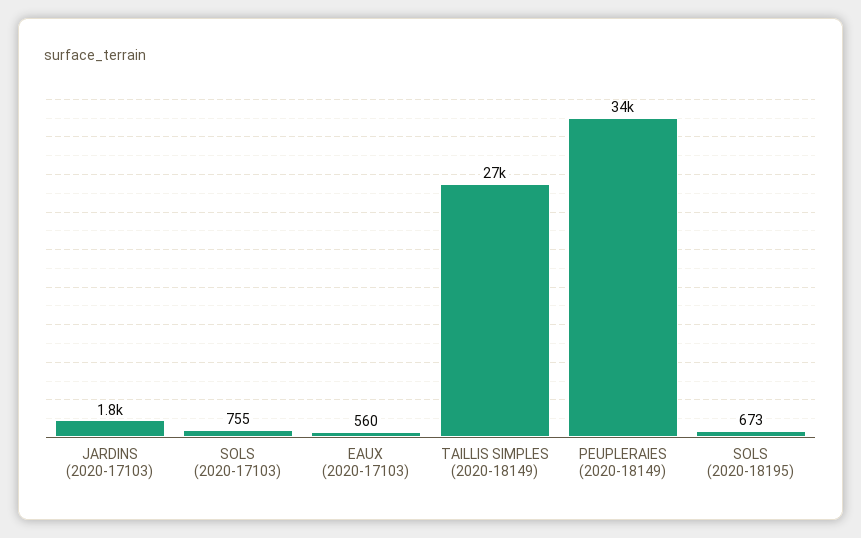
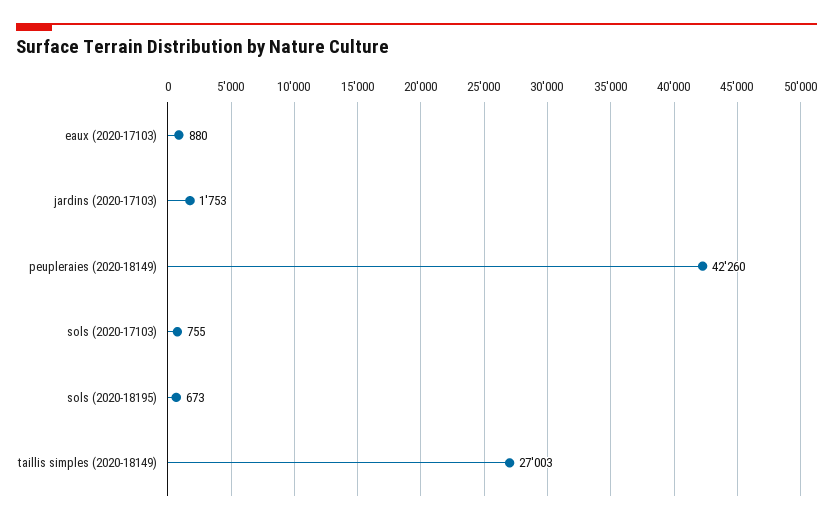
  {
    "JARDINS (2020-17103)": 1753,
    "SOLS (2020-17103)": 755,
-   "EAUX (2020-17103)": 560,
+   "EAUX (2020-17103)": 880,
    "TAILLIS SIMPLES (2020-18149)": 27003,
-   "PEUPLERAIES (2020-18149)": 34000,
+   "PEUPLERAIES (2020-18149)": 42260,
    "SOLS (2020-18195)": 673
  }

